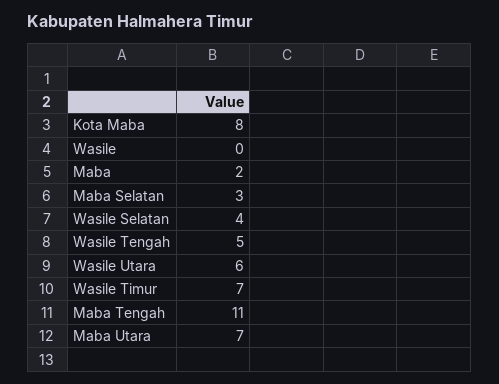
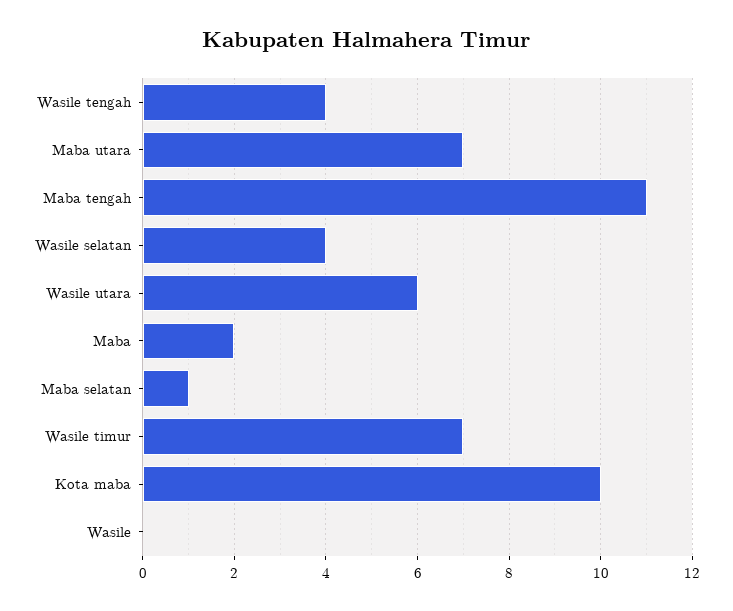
  {
-   "Kota Maba": 8,
+   "Kota Maba": 10,
    "Wasile": 0,
    "Maba": 2,
-   "Maba Selatan": 3,
+   "Maba Selatan": 1,
    "Wasile Selatan": 4,
-   "Wasile Tengah": 5,
+   "Wasile Tengah": 4,
    "Wasile Utara": 6,
    "Wasile Timur": 7,
    "Maba Tengah": 11,
    "Maba Utara": 7
  }

